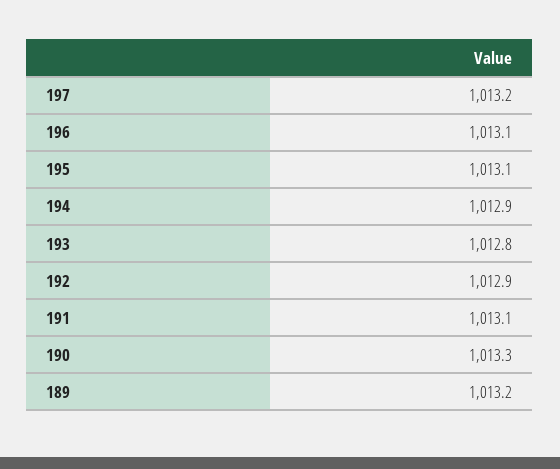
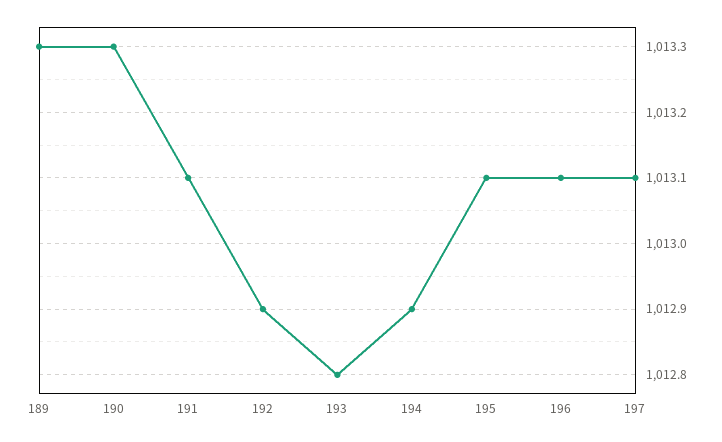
  {
-   "197": 1013.2,
+   "197": 1013.1,
    "196": 1013.1,
    "195": 1013.1,
    "194": 1012.9,
    "193": 1012.8,
    "192": 1012.9,
    "191": 1013.1,
    "190": 1013.3,
-   "189": 1013.2
+   "189": 1013.3
  }

